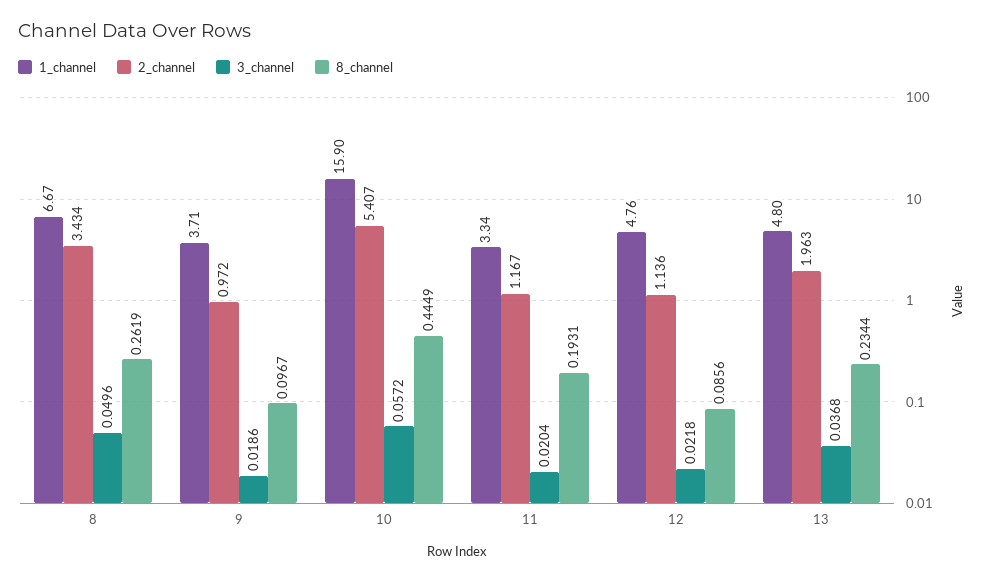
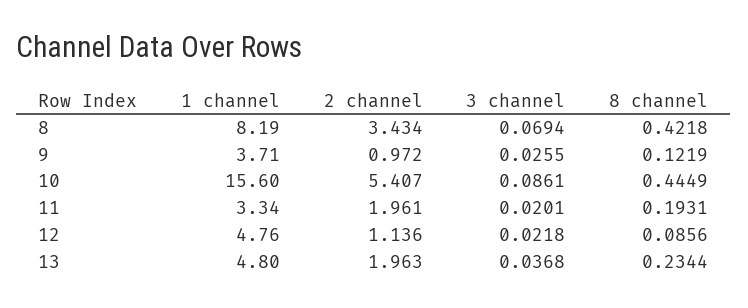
  {
    "1_channel": {
-     "8": 6.67,
+     "8": 8.19,
      "9": 3.71,
-     "10": 15.9,
+     "10": 15.6,
      "11": 3.34,
      "12": 4.76,
      "13": 4.8
    },
    "2_channel": {
      "8": 3.434,
      "9": 0.972,
      "10": 5.407,
-     "11": 1.167,
+     "11": 1.961,
      "12": 1.136,
      "13": 1.963
    },
    "3_channel": {
-     "8": 0.0496,
+     "8": 0.0694,
-     "9": 0.0186,
+     "9": 0.0255,
-     "10": 0.0572,
+     "10": 0.0861,
-     "11": 0.0204,
+     "11": 0.0201,
      "12": 0.0218,
      "13": 0.0368
    },
    "8_channel": {
-     "8": 0.2619,
+     "8": 0.4218,
-     "9": 0.0967,
+     "9": 0.1219,
      "10": 0.4449,
      "11": 0.1931,
      "12": 0.0856,
      "13": 0.2344
    }
  }

